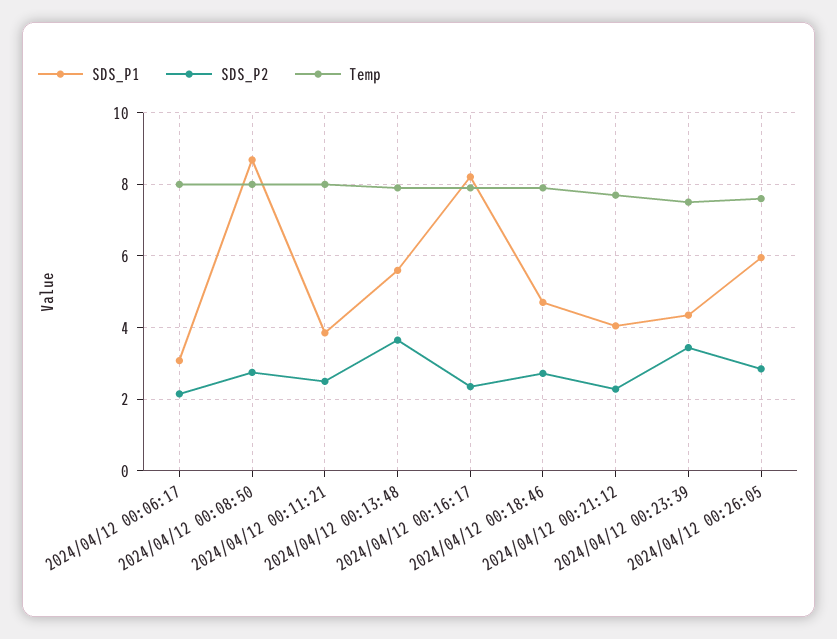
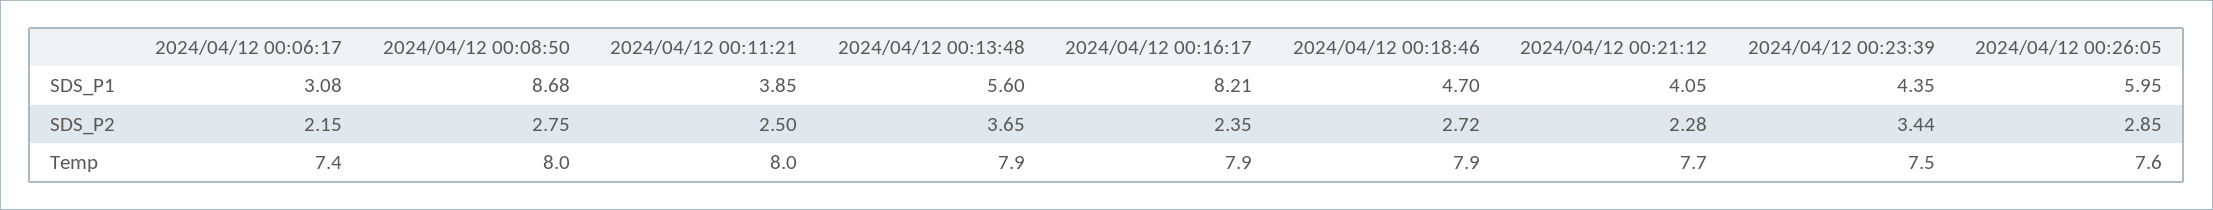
  {
    "SDS_P1": {
      "2024/04/12 00:06:17": 3.08,
      "2024/04/12 00:08:50": 8.68,
      "2024/04/12 00:11:21": 3.85,
      "2024/04/12 00:13:48": 5.6,
      "2024/04/12 00:16:17": 8.21,
      "2024/04/12 00:18:46": 4.7,
      "2024/04/12 00:21:12": 4.05,
      "2024/04/12 00:23:39": 4.35,
      "2024/04/12 00:26:05": 5.95
    },
    "SDS_P2": {
      "2024/04/12 00:06:17": 2.15,
      "2024/04/12 00:08:50": 2.75,
      "2024/04/12 00:11:21": 2.5,
      "2024/04/12 00:13:48": 3.65,
      "2024/04/12 00:16:17": 2.35,
      "2024/04/12 00:18:46": 2.72,
      "2024/04/12 00:21:12": 2.28,
      "2024/04/12 00:23:39": 3.44,
      "2024/04/12 00:26:05": 2.85
    },
    "Temp": {
-     "2024/04/12 00:06:17": 8,
+     "2024/04/12 00:06:17": 7.4,
      "2024/04/12 00:08:50": 8,
      "2024/04/12 00:11:21": 8,
      "2024/04/12 00:13:48": 7.9,
      "2024/04/12 00:16:17": 7.9,
      "2024/04/12 00:18:46": 7.9,
      "2024/04/12 00:21:12": 7.7,
      "2024/04/12 00:23:39": 7.5,
      "2024/04/12 00:26:05": 7.6
    }
  }

